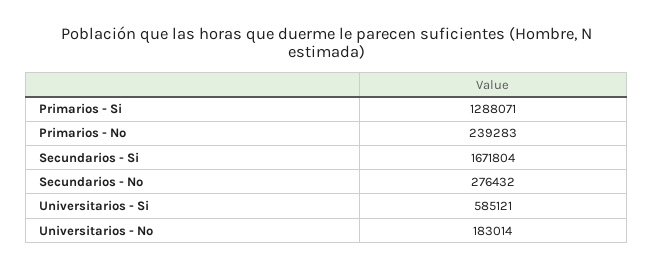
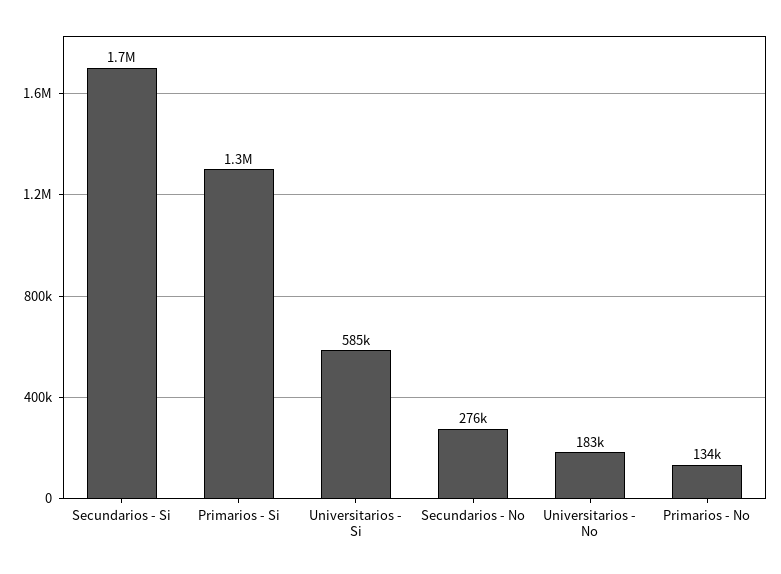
  {
    "Primarios - Si": 1288071,
-   "Primarios - No": 239283,
+   "Primarios - No": 134000,
    "Secundarios - Si": 1671804,
    "Secundarios - No": 276432,
    "Universitarios - Si": 585121,
    "Universitarios - No": 183014
  }

